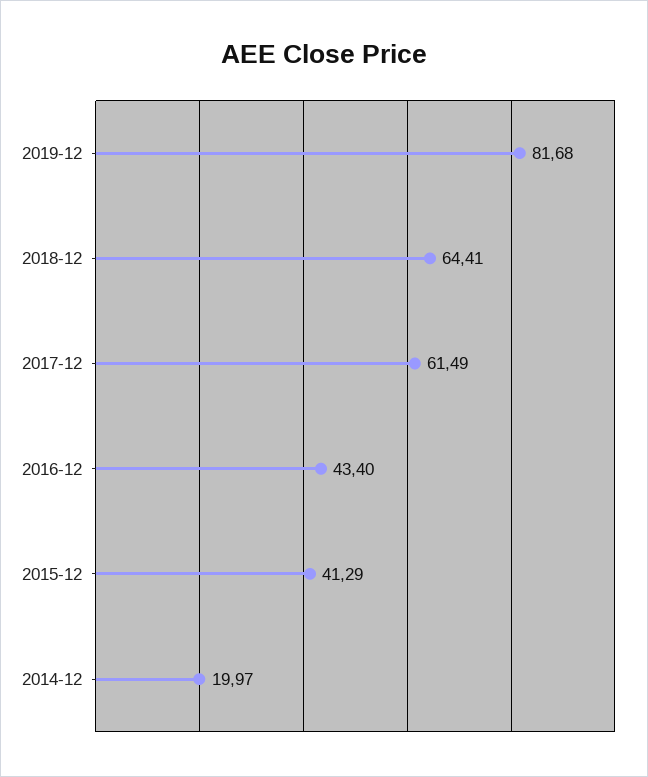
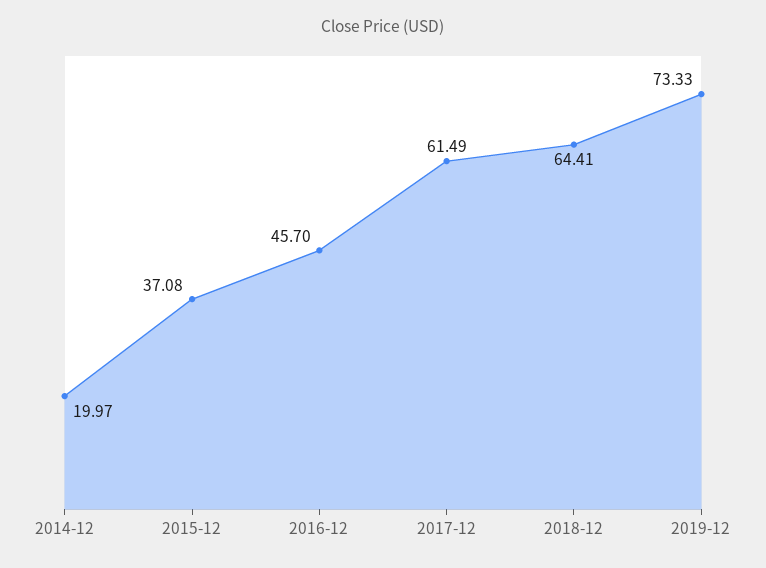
  {
-   "2019-12": 81.68,
+   "2019-12": 73.33,
    "2018-12": 64.41,
    "2017-12": 61.49,
-   "2016-12": 43.4,
+   "2016-12": 45.7,
-   "2015-12": 41.29,
+   "2015-12": 37.08,
    "2014-12": 19.97
  }

